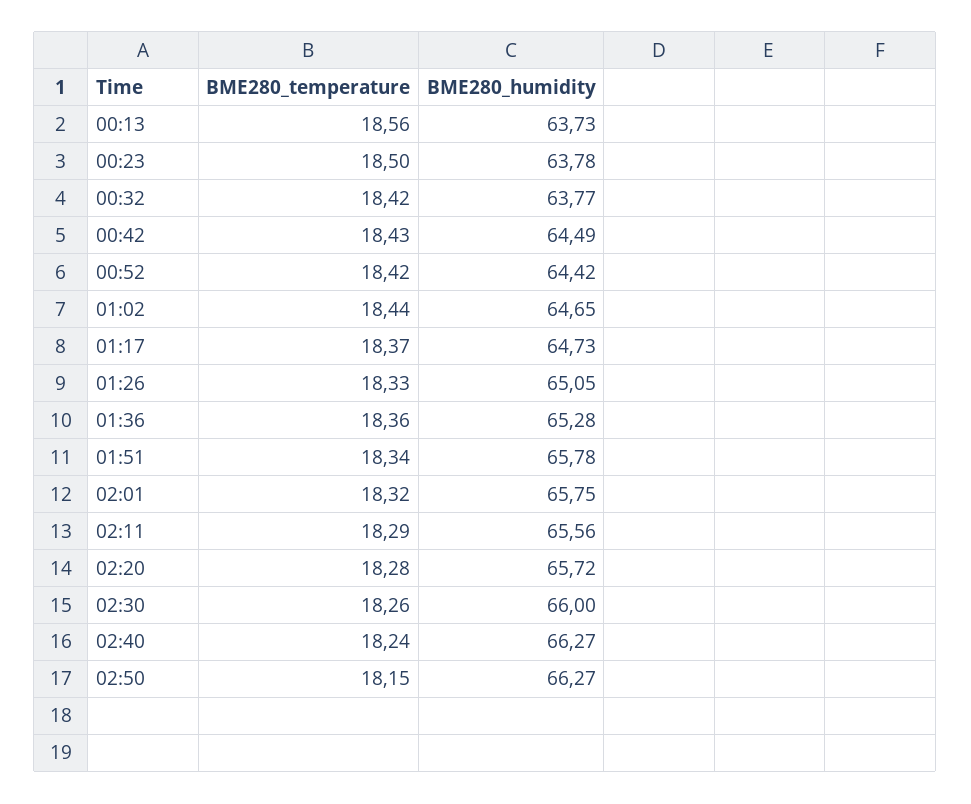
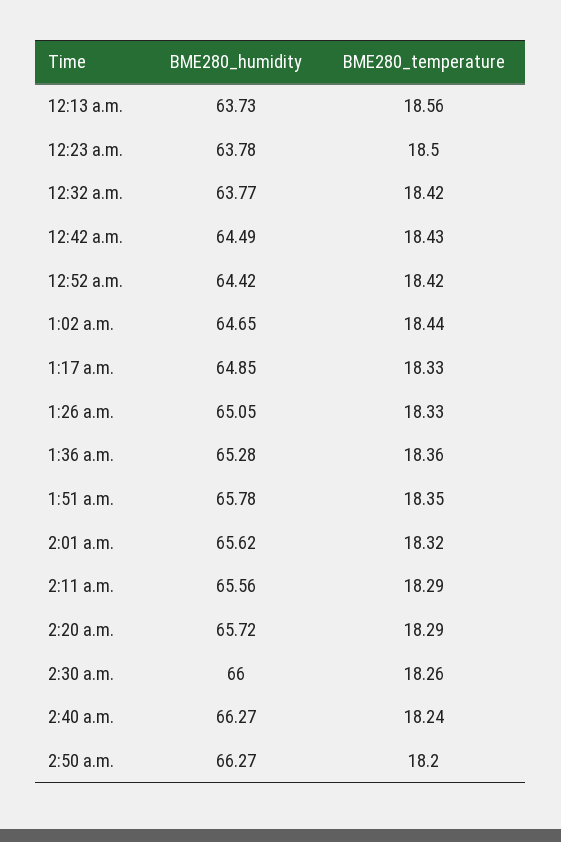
  {
    "BME280_temperature": {
      "00:13": 18.56,
      "00:23": 18.5,
      "00:32": 18.42,
      "00:42": 18.43,
      "00:52": 18.42,
      "01:02": 18.44,
-     "01:17": 18.37,
+     "01:17": 18.33,
      "01:26": 18.33,
      "01:36": 18.36,
-     "01:51": 18.34,
+     "01:51": 18.35,
      "02:01": 18.32,
      "02:11": 18.29,
-     "02:20": 18.28,
+     "02:20": 18.29,
      "02:30": 18.26,
      "02:40": 18.24,
-     "02:50": 18.15
+     "02:50": 18.2
    },
    "BME280_humidity": {
      "00:13": 63.73,
      "00:23": 63.78,
      "00:32": 63.77,
      "00:42": 64.49,
      "00:52": 64.42,
      "01:02": 64.65,
-     "01:17": 64.73,
+     "01:17": 64.85,
      "01:26": 65.05,
      "01:36": 65.28,
      "01:51": 65.78,
-     "02:01": 65.75,
+     "02:01": 65.62,
      "02:11": 65.56,
      "02:20": 65.72,
      "02:30": 66,
      "02:40": 66.27,
      "02:50": 66.27
    }
  }

